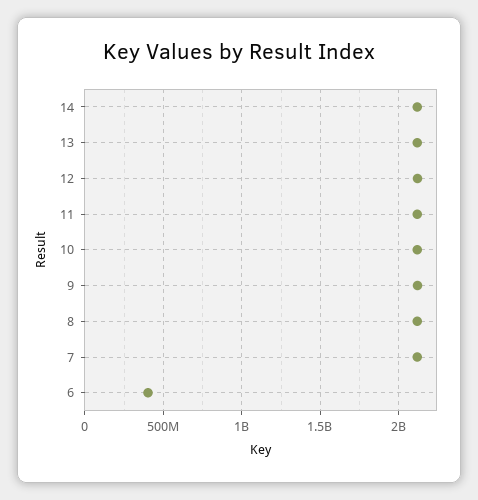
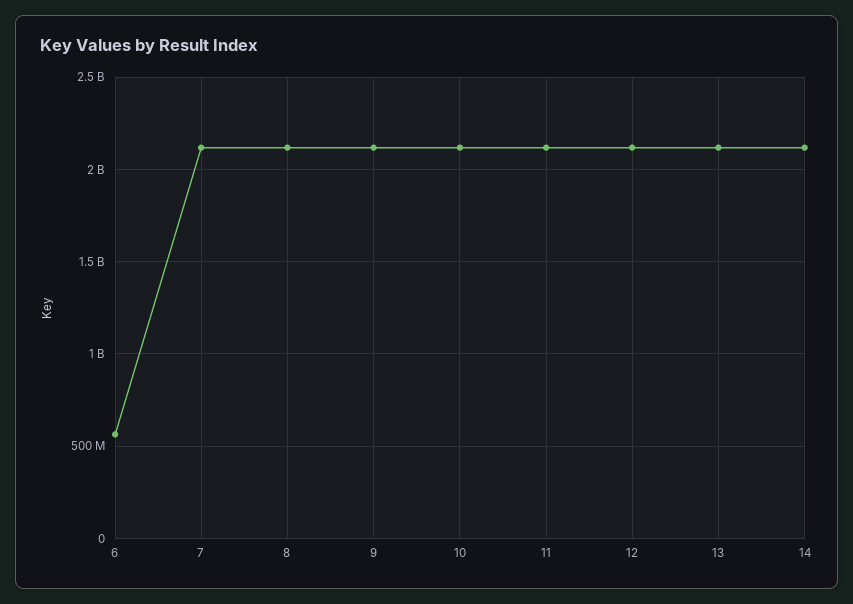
  {
    "14": 2100000000,
    "13": 2100000000,
    "12": 2100000000,
    "11": 2100000000,
    "10": 2100000000,
    "9": 2100000000,
    "8": 2100000000,
    "7": 2100000000,
-   "6": 400000000
+   "6": 550000000
  }

